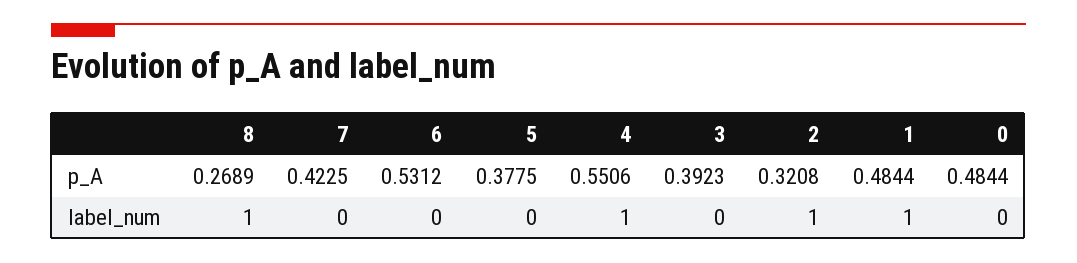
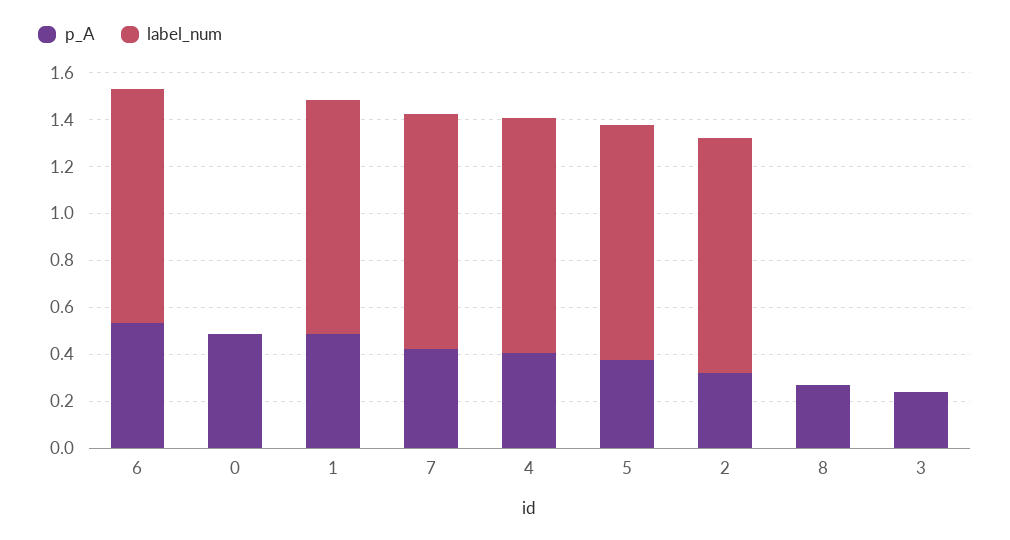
  {
    "p_A": {
      "8": 0.2689,
      "7": 0.4225,
      "6": 0.5312,
      "5": 0.3775,
-     "4": 0.5506,
+     "4": 0.4,
-     "3": 0.3923,
+     "3": 0.25,
      "2": 0.3208,
      "1": 0.4844,
      "0": 0.4844
    },
    "label_num": {
-     "8": 1,
+     "8": 0,
-     "7": 0,
+     "7": 1,
-     "6": 0,
+     "6": 1,
-     "5": 0,
+     "5": 1,
      "4": 1,
      "3": 0,
      "2": 1,
      "1": 1,
      "0": 0
    }
  }

